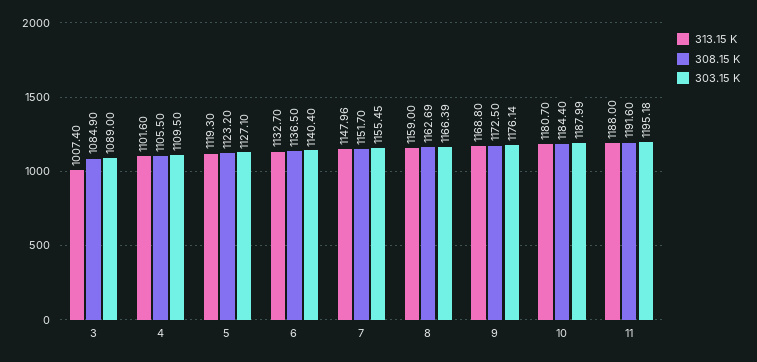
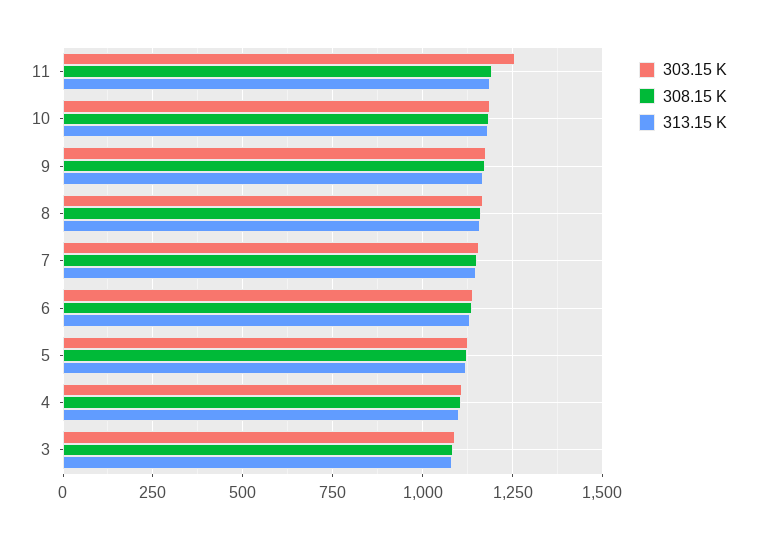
  {
    "313.15 K": {
-     "3": 1007.4,
+     "3": 1075,
      "4": 1101.6,
      "5": 1119.3,
      "6": 1132.7,
      "7": 1147.96,
      "8": 1159,
      "9": 1168.8,
      "10": 1180.7,
      "11": 1188
    },
    "308.15 K": {
      "3": 1084.9,
      "4": 1105.5,
      "5": 1123.2,
      "6": 1136.5,
      "7": 1151.7,
      "8": 1162.69,
      "9": 1172.5,
      "10": 1184.4,
      "11": 1191.6
    },
    "303.15 K": {
      "3": 1089,
      "4": 1109.5,
      "5": 1127.1,
      "6": 1140.4,
      "7": 1155.45,
      "8": 1166.39,
      "9": 1176.14,
      "10": 1187.99,
-     "11": 1195.18
+     "11": 1250
    }
  }

